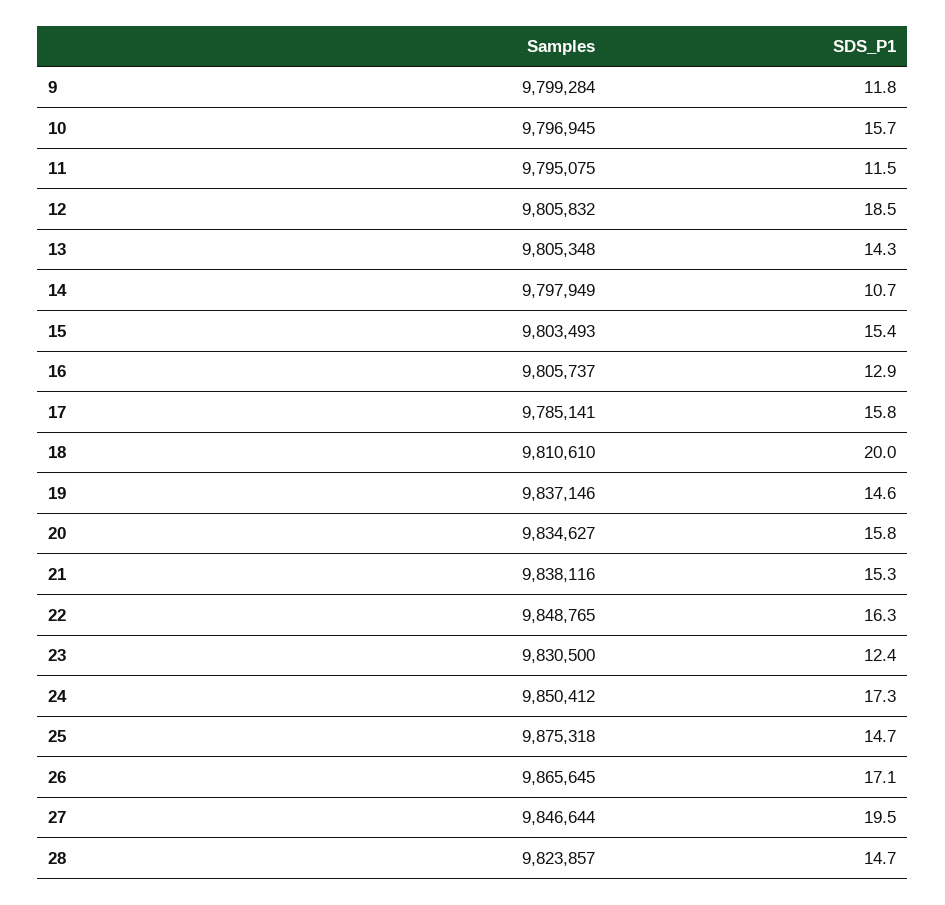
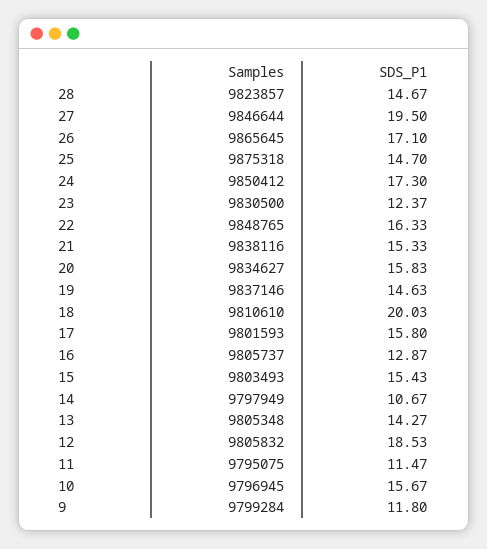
  {
    "Samples": {
      "9": 9799284,
      "10": 9796945,
      "11": 9795075,
      "12": 9805832,
      "13": 9805348,
      "14": 9797949,
      "15": 9803493,
      "16": 9805737,
-     "17": 9785141,
+     "17": 9801593,
      "18": 9810610,
      "19": 9837146,
      "20": 9834627,
      "21": 9838116,
      "22": 9848765,
      "23": 9830500,
      "24": 9850412,
      "25": 9875318,
      "26": 9865645,
      "27": 9846644,
      "28": 9823857
    },
    "SDS_P1": {
      "9": 11.8,
      "10": 15.67,
      "11": 11.47,
      "12": 18.53,
      "13": 14.27,
      "14": 10.67,
      "15": 15.43,
      "16": 12.87,
      "17": 15.8,
      "18": 20.03,
      "19": 14.63,
      "20": 15.83,
      "21": 15.33,
      "22": 16.33,
      "23": 12.37,
      "24": 17.3,
      "25": 14.7,
      "26": 17.1,
      "27": 19.5,
      "28": 14.67
    }
  }

